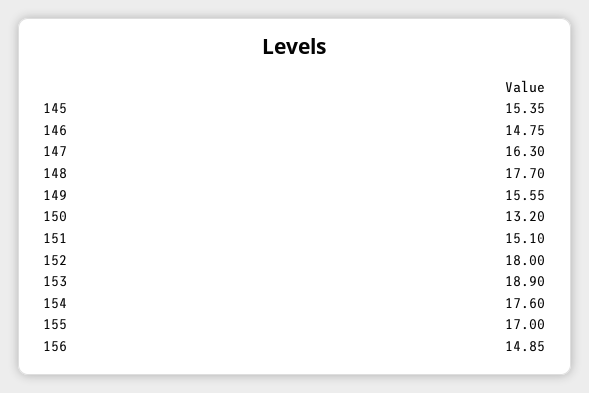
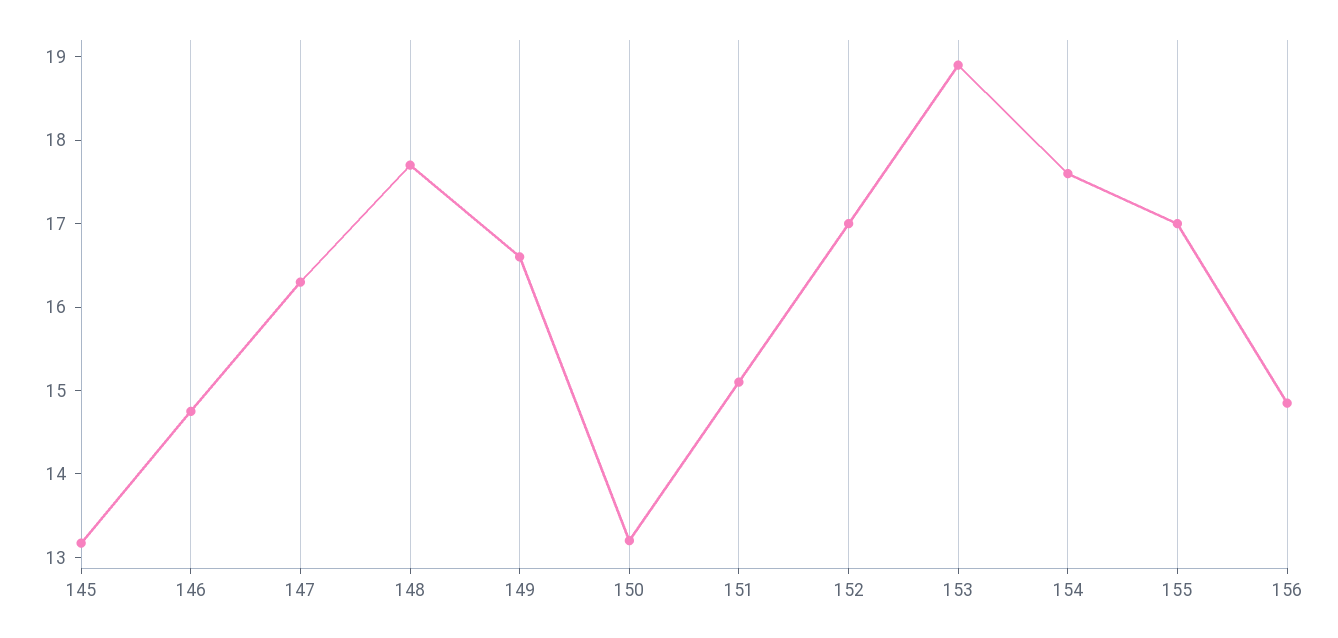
  {
-   "145": 15.35,
+   "145": 13.2,
    "146": 14.75,
    "147": 16.3,
    "148": 17.7,
-   "149": 15.55,
+   "149": 16.6,
    "150": 13.2,
    "151": 15.1,
-   "152": 18,
+   "152": 17,
    "153": 18.9,
    "154": 17.6,
    "155": 17,
    "156": 14.85
  }

